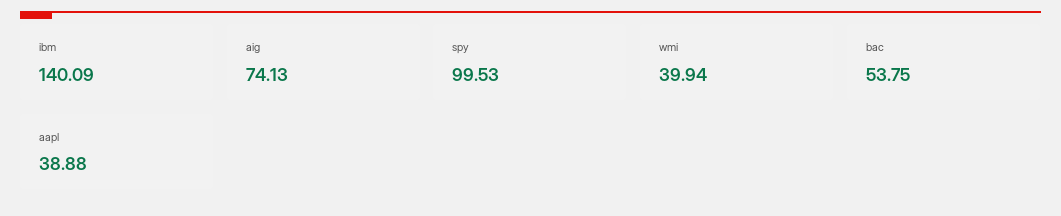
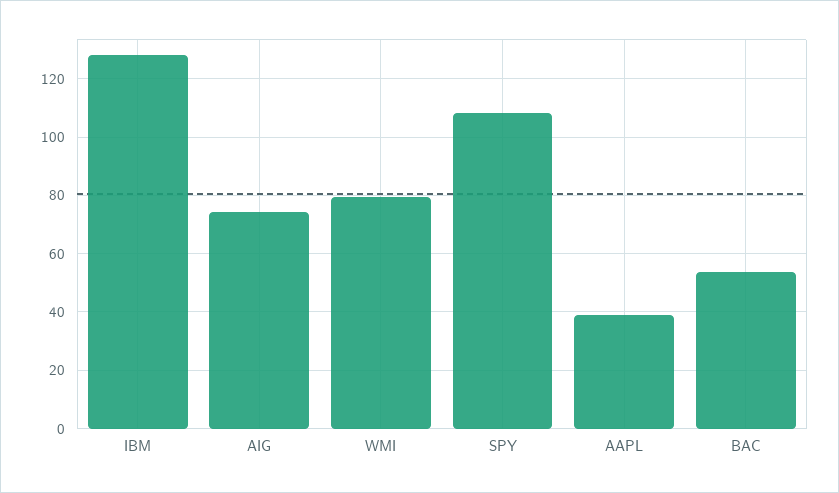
  {
-   "ibm": 140.09,
+   "ibm": 127.5,
    "aig": 74.13,
-   "spy": 99.53,
+   "spy": 107.5,
-   "wmi": 39.94,
+   "wmi": 80,
    "bac": 53.75,
    "aapl": 38.88
  }

